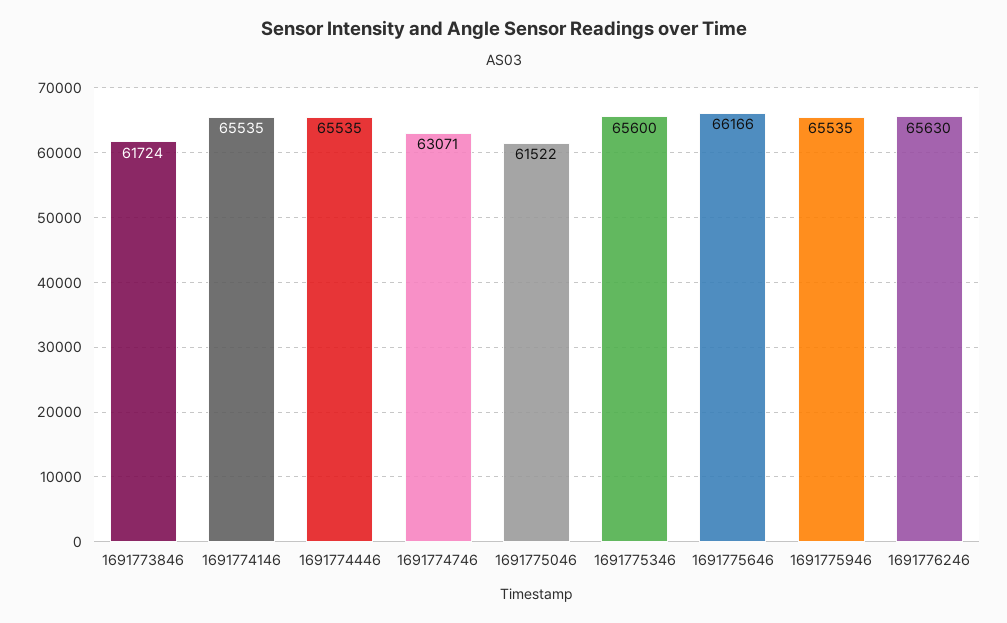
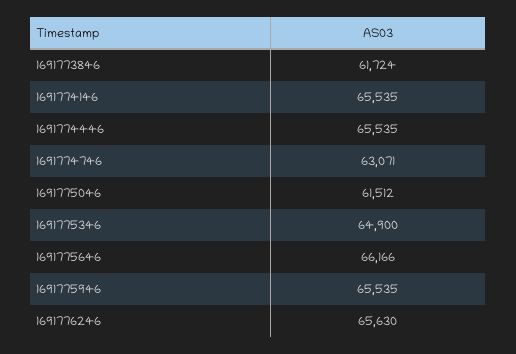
  {
    "1691773846": 61724,
    "1691774146": 65535,
    "1691774446": 65535,
    "1691774746": 63071,
-   "1691775046": 61522,
+   "1691775046": 61512,
-   "1691775346": 65600,
+   "1691775346": 64900,
    "1691775646": 66166,
    "1691775946": 65535,
    "1691776246": 65630
  }

